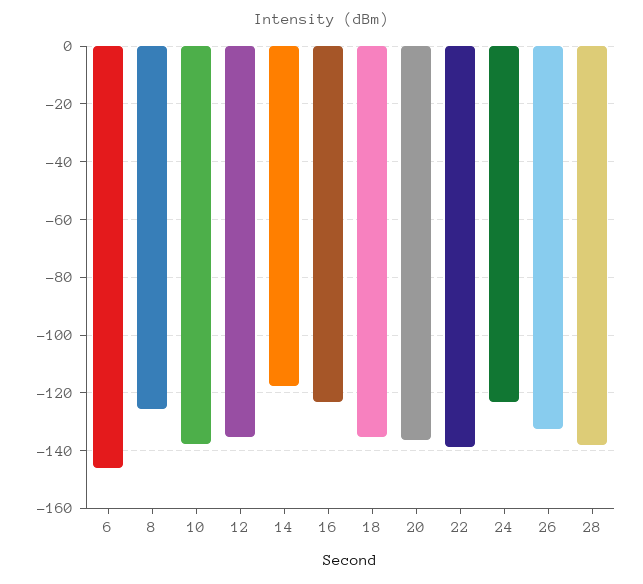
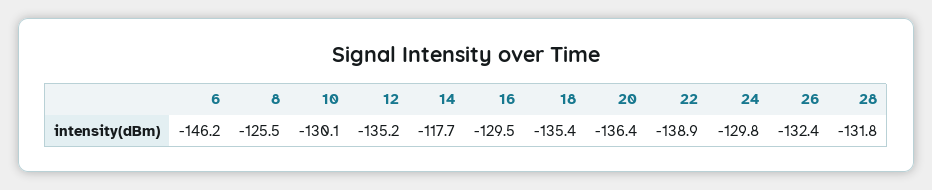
  {
    "6": -146.2,
    "8": -125.5,
-   "10": -137.5,
+   "10": -130.1,
    "12": -135.2,
    "14": -117.7,
-   "16": -122.5,
+   "16": -129.5,
    "18": -135.4,
    "20": -136.4,
    "22": -138.9,
-   "24": -122.5,
+   "24": -129.8,
    "26": -132.4,
-   "28": -137.5
+   "28": -131.8
  }

